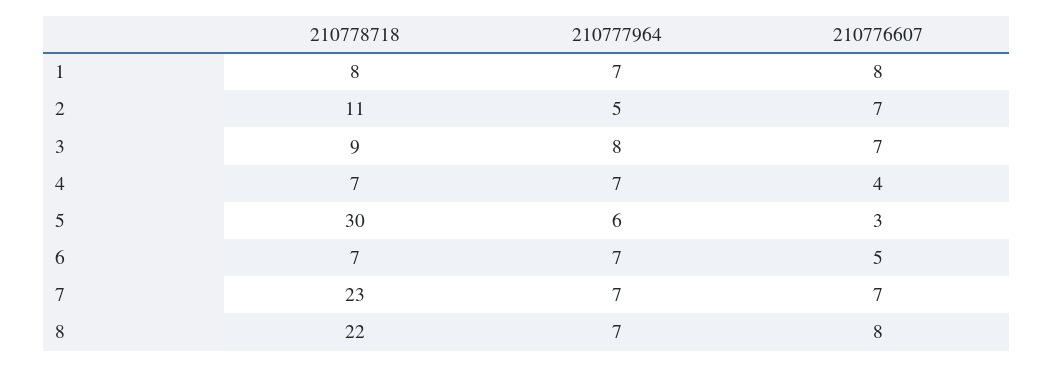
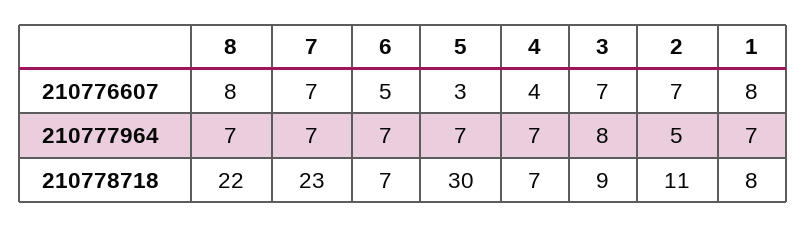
  {
    "210778718": {
      "1": 8,
      "2": 11,
      "3": 9,
      "4": 7,
      "5": 30,
      "6": 7,
      "7": 23,
      "8": 22
    },
    "210777964": {
      "1": 7,
      "2": 5,
      "3": 8,
      "4": 7,
-     "5": 6,
+     "5": 7,
      "6": 7,
      "7": 7,
      "8": 7
    },
    "210776607": {
      "1": 8,
      "2": 7,
      "3": 7,
      "4": 4,
      "5": 3,
      "6": 5,
      "7": 7,
      "8": 8
    }
  }

